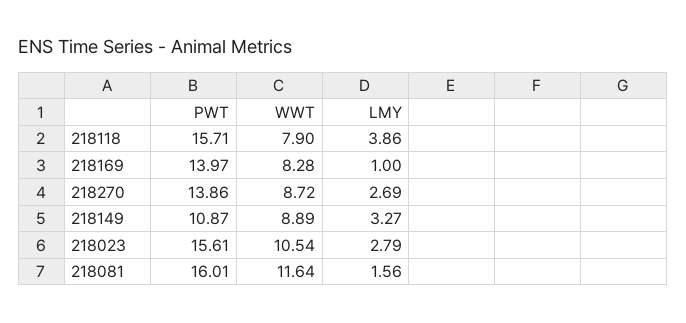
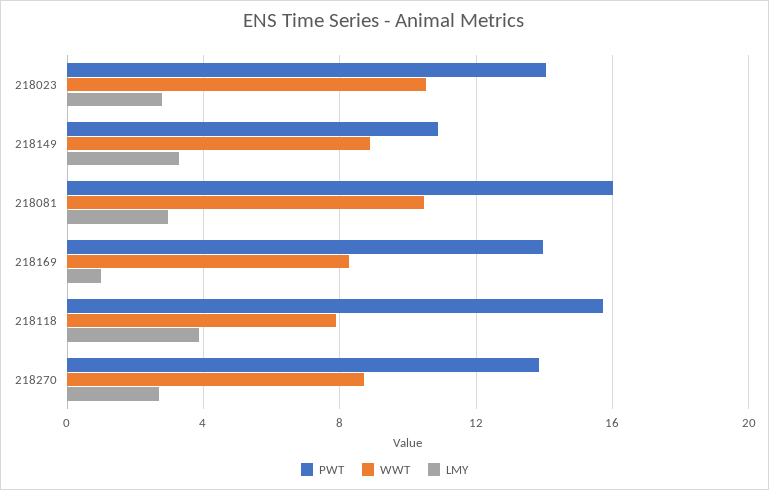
  {
    "PWT": {
      "218118": 15.71,
      "218169": 13.97,
      "218270": 13.86,
      "218149": 10.87,
-     "218023": 15.61,
+     "218023": 14,
      "218081": 16.01
    },
    "WWT": {
      "218118": 7.9,
      "218169": 8.28,
      "218270": 8.72,
      "218149": 8.89,
      "218023": 10.54,
-     "218081": 11.64
+     "218081": 10.5
    },
    "LMY": {
      "218118": 3.86,
      "218169": 1,
      "218270": 2.69,
      "218149": 3.27,
      "218023": 2.79,
-     "218081": 1.56
+     "218081": 3
    }
  }

